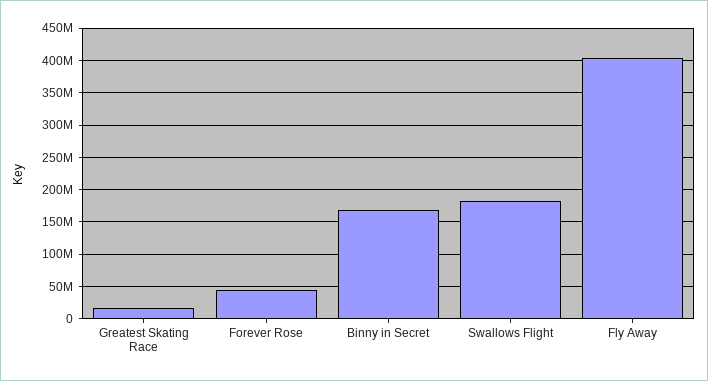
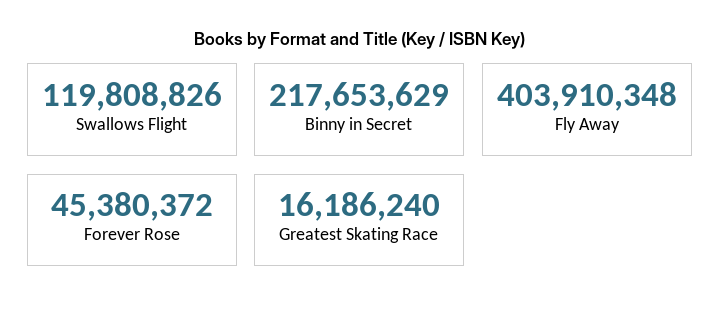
  {
    "Greatest Skating Race": 16186240,
    "Forever Rose": 45380372,
-   "Binny in Secret": 170000000,
+   "Binny in Secret": 217653629,
-   "Swallows Flight": 180000000,
+   "Swallows Flight": 119808826,
    "Fly Away": 403910348
  }

